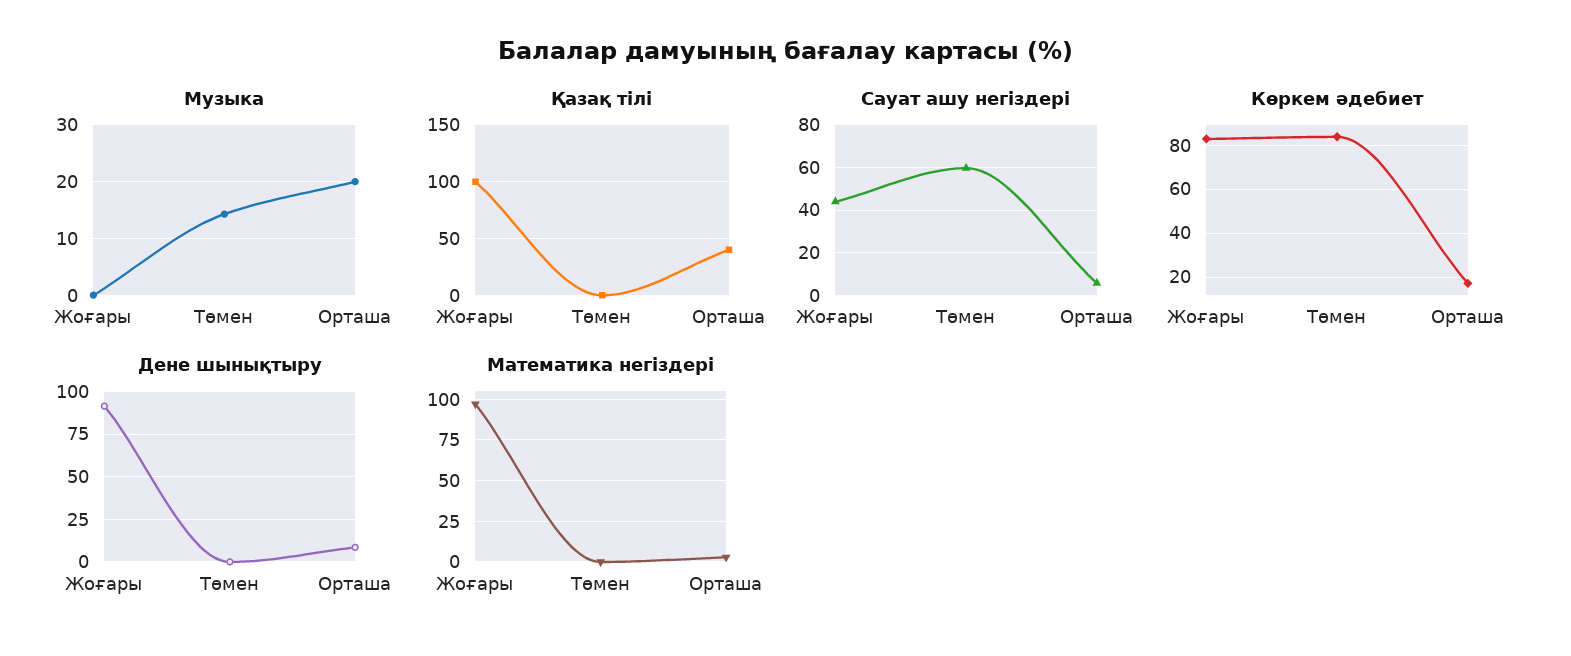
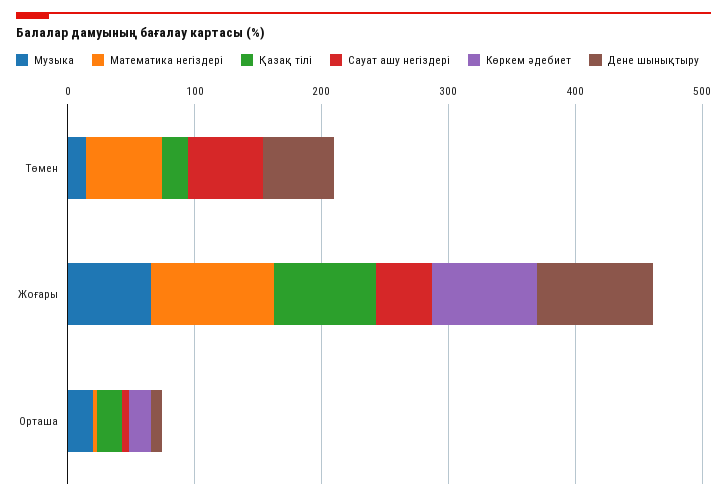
  {
    "Музыка": {
-     "Жоғары": 0,
+     "Жоғары": 60,
      "Төмен": 14,
      "Орташа": 20
    },
    "Қазақ тілі": {
-     "Жоғары": 100,
+     "Жоғары": 80,
-     "Төмен": 0,
+     "Төмен": 20,
-     "Орташа": 40
+     "Орташа": 20
    },
    "Сауат ашу негіздері": {
      "Жоғары": 45,
      "Төмен": 60,
      "Орташа": 5
    },
    "Көркем әдебиет": {
      "Жоғары": 85,
-     "Төмен": 85,
+     "Төмен": 0,
      "Орташа": 15
    },
    "Дене шынықтыру": {
      "Жоғары": 90,
-     "Төмен": 0,
+     "Төмен": 60,
      "Орташа": 10
    },
    "Математика негіздері": {
      "Жоғары": 95,
-     "Төмен": 0,
+     "Төмен": 60,
      "Орташа": 5
    }
  }

